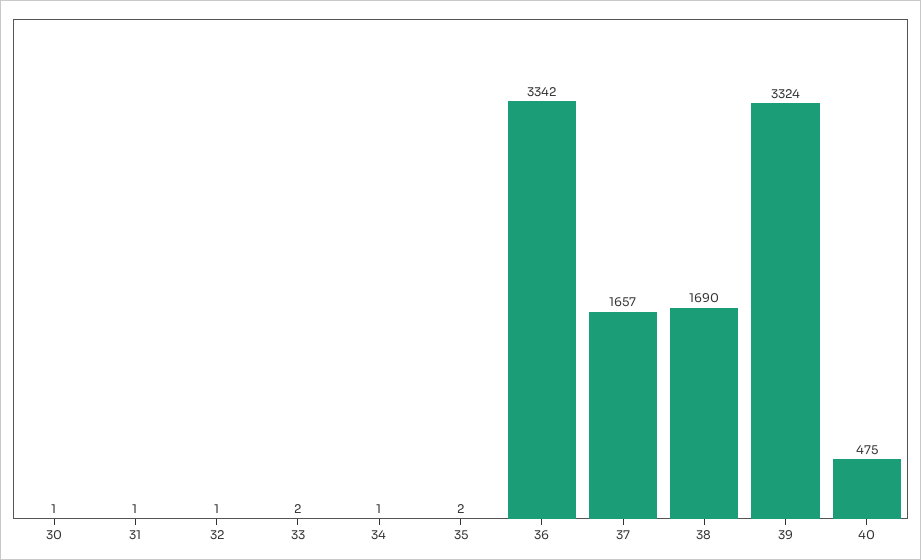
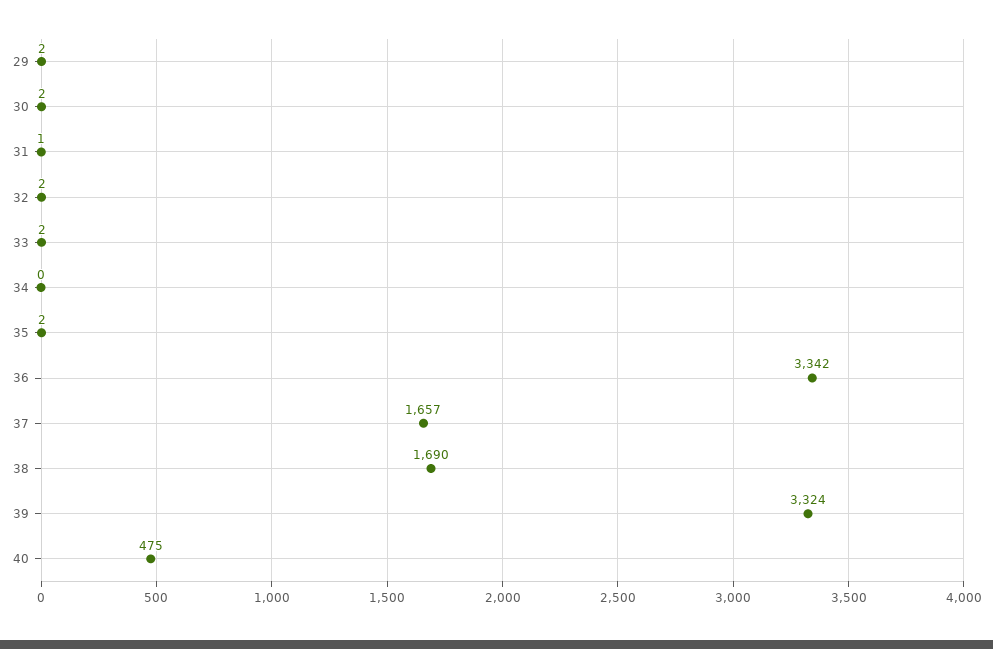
  {
-   "30": 1,
+   "30": 2,
    "31": 1,
-   "32": 1,
+   "32": 2,
    "33": 2,
-   "34": 1,
+   "34": 0,
    "35": 2,
    "36": 3342,
    "37": 1657,
    "38": 1690,
    "39": 3324,
-   "40": 475
+   "40": 475,
+   "29": 2
  }

